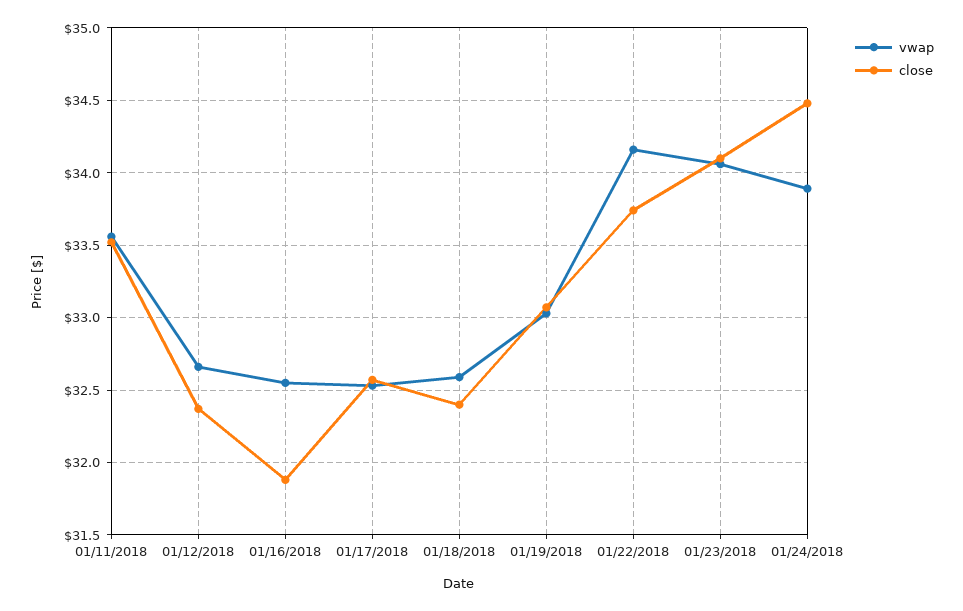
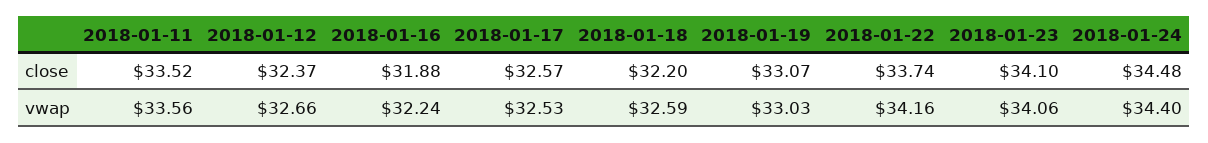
  {
    "vwap": {
      "01/11/2018": 33.56,
      "01/12/2018": 32.66,
-     "01/16/2018": 32.55,
+     "01/16/2018": 32.24,
      "01/17/2018": 32.53,
      "01/18/2018": 32.59,
      "01/19/2018": 33.03,
      "01/22/2018": 34.16,
      "01/23/2018": 34.06,
-     "01/24/2018": 33.9
+     "01/24/2018": 34.4
    },
    "close": {
      "01/11/2018": 33.52,
      "01/12/2018": 32.37,
      "01/16/2018": 31.88,
      "01/17/2018": 32.57,
-     "01/18/2018": 32.4,
+     "01/18/2018": 32.2,
      "01/19/2018": 33.07,
      "01/22/2018": 33.74,
      "01/23/2018": 34.1,
      "01/24/2018": 34.48
    }
  }

